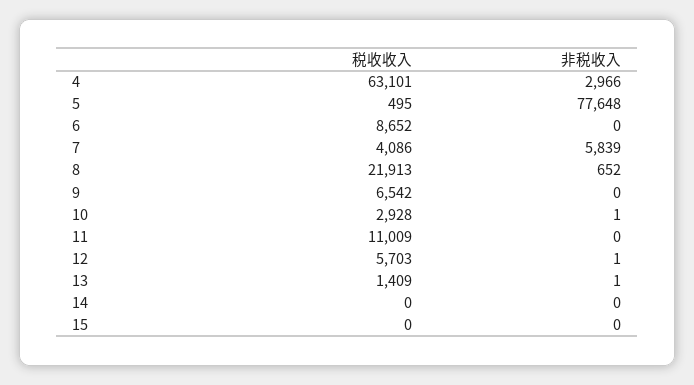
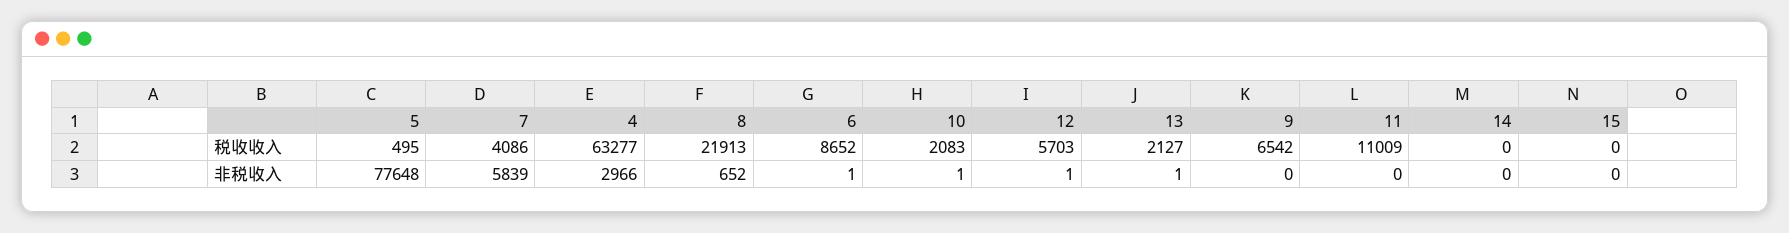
  {
    "税收收入": {
-     "4": 63101,
+     "4": 63277,
      "5": 495,
      "6": 8652,
      "7": 4086,
      "8": 21913,
      "9": 6542,
-     "10": 2928,
+     "10": 2083,
      "11": 11009,
      "12": 5703,
-     "13": 1409,
+     "13": 2127,
      "14": 0,
      "15": 0
    },
    "非税收入": {
      "4": 2966,
      "5": 77648,
-     "6": 0,
+     "6": 1,
      "7": 5839,
      "8": 652,
      "9": 0,
      "10": 1,
      "11": 0,
      "12": 1,
      "13": 1,
      "14": 0,
      "15": 0
    }
  }

